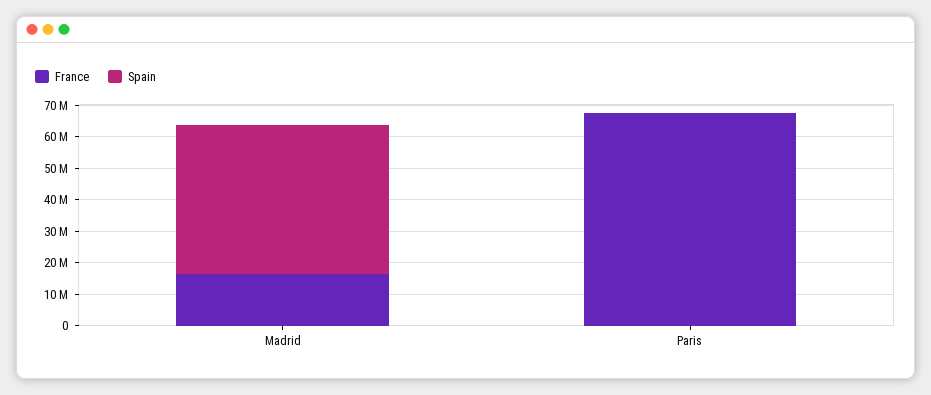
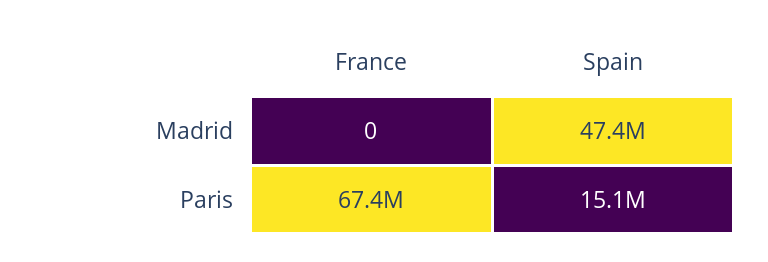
  {
    "France": {
-     "Madrid": 15000000,
+     "Madrid": 0,
      "Paris": 67400000
    },
    "Spain": {
      "Madrid": 47400000,
-     "Paris": 0
+     "Paris": 15100000
    }
  }

